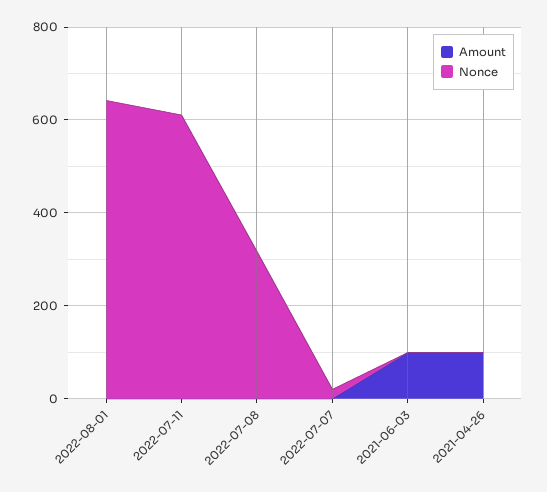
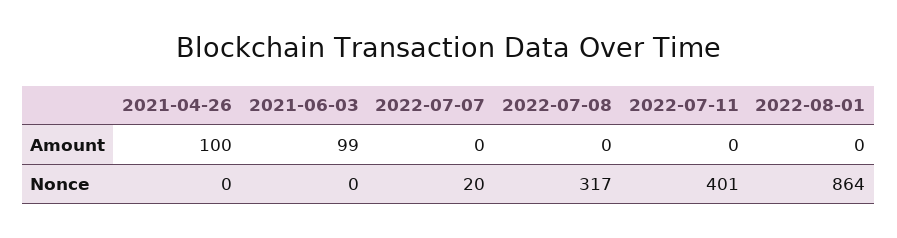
  {
    "Amount": {
      "2022-08-01": 0,
      "2022-07-11": 0,
      "2022-07-08": 0,
      "2022-07-07": 0,
      "2021-06-03": 99,
      "2021-04-26": 100
    },
    "Nonce": {
-     "2022-08-01": 650,
+     "2022-08-01": 864,
-     "2022-07-11": 600,
+     "2022-07-11": 401,
      "2022-07-08": 317,
      "2022-07-07": 20,
      "2021-06-03": 0,
      "2021-04-26": 0
    }
  }

